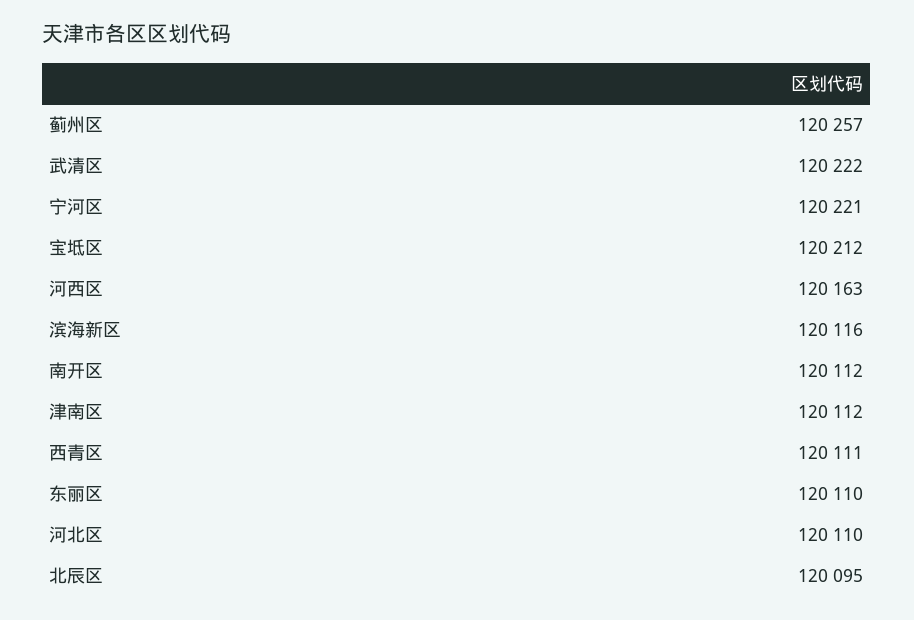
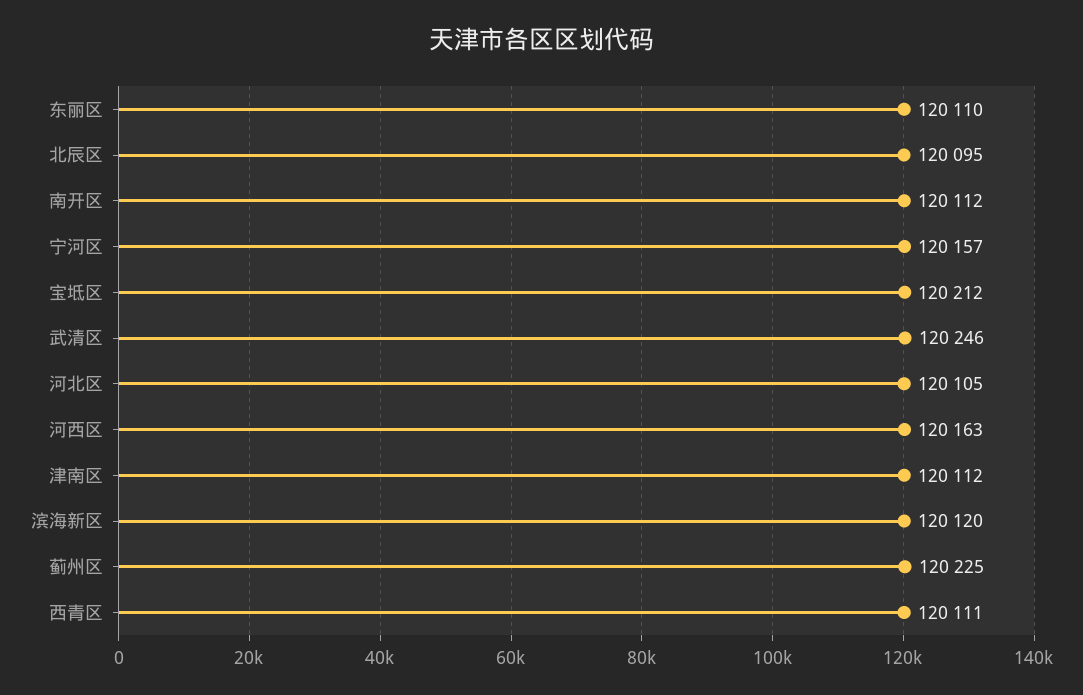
  {
-   "蓟州区": 120257,
+   "蓟州区": 120225,
-   "武清区": 120222,
+   "武清区": 120246,
-   "宁河区": 120221,
+   "宁河区": 120157,
    "宝坻区": 120212,
    "河西区": 120163,
-   "滨海新区": 120116,
+   "滨海新区": 120120,
    "南开区": 120112,
    "津南区": 120112,
    "西青区": 120111,
    "东丽区": 120110,
-   "河北区": 120110,
+   "河北区": 120105,
    "北辰区": 120095
  }

